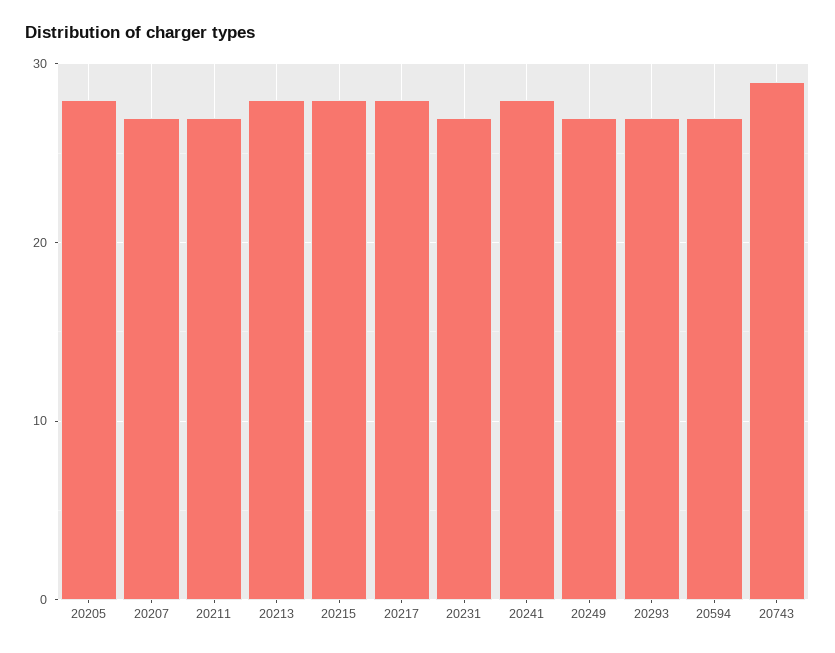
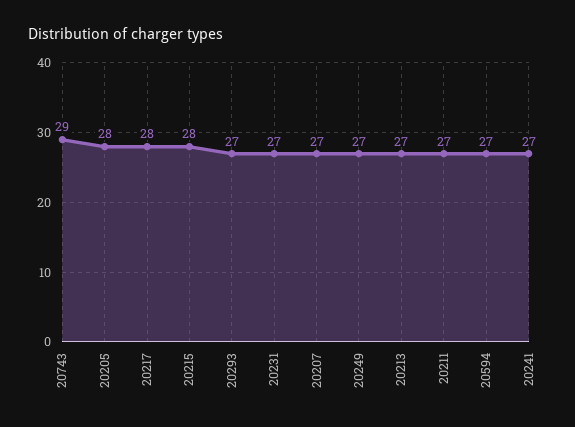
  {
    "20205": 28,
    "20207": 27,
    "20211": 27,
-   "20213": 28,
+   "20213": 27,
    "20215": 28,
    "20217": 28,
    "20231": 27,
-   "20241": 28,
+   "20241": 27,
    "20249": 27,
    "20293": 27,
    "20594": 27,
    "20743": 29
  }

